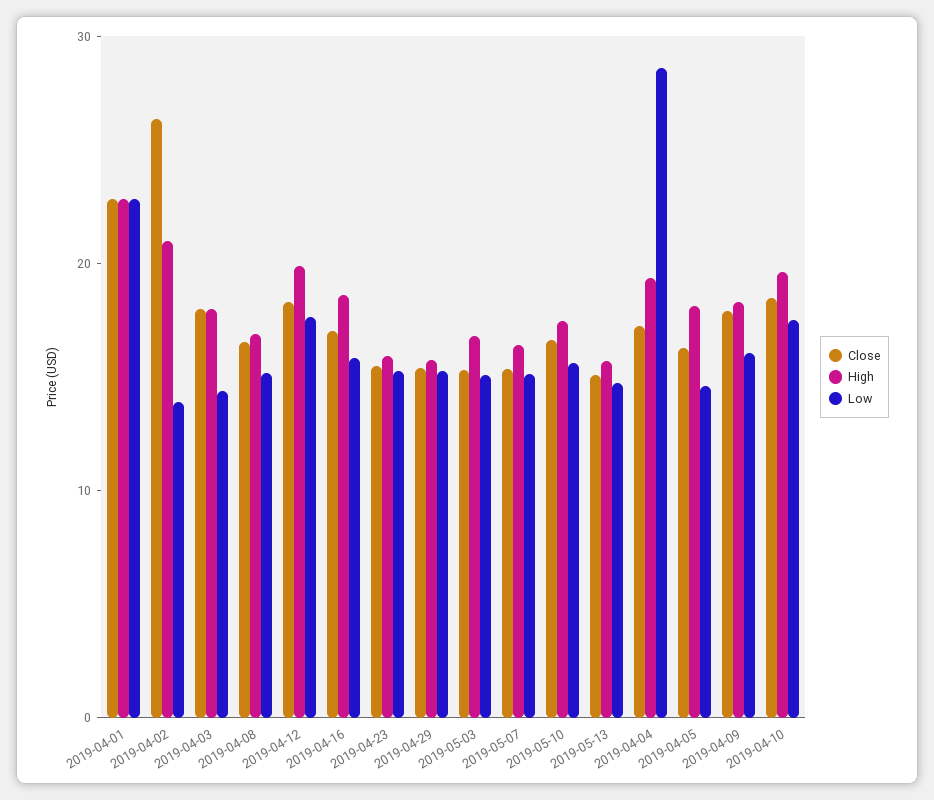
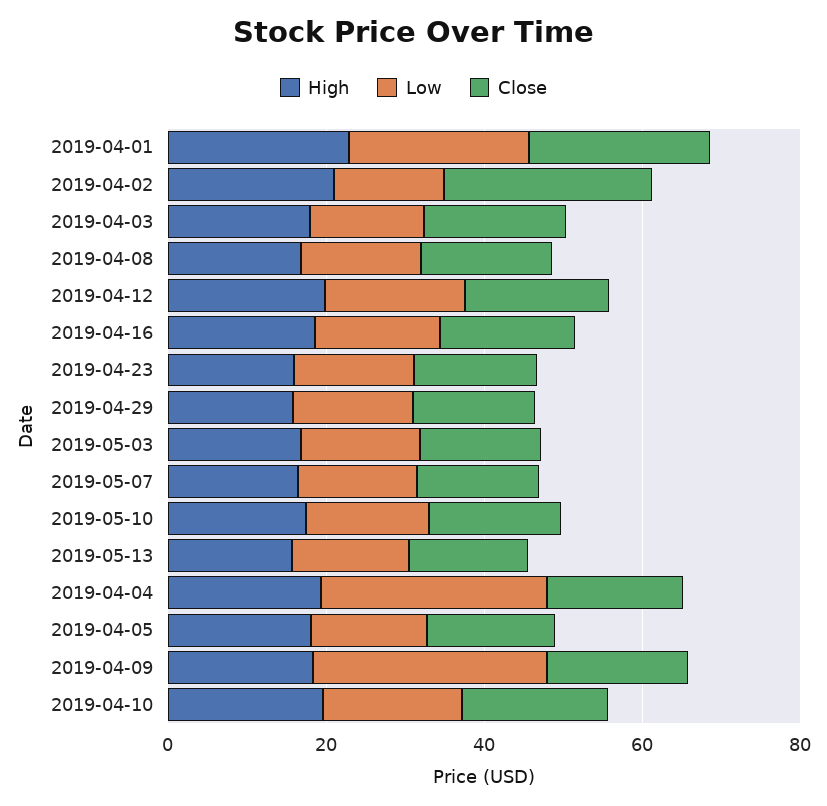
  {
    "Close": {
      "2019-04-01": 22,
      "2019-04-02": 26,
      "2019-04-03": 18,
      "2019-04-08": 16,
      "2019-04-12": 18,
      "2019-04-16": 18,
      "2019-04-23": 16,
      "2019-04-29": 16,
      "2019-05-03": 16,
      "2019-05-07": 16,
      "2019-05-10": 16,
      "2019-05-13": 16,
      "2019-04-04": 18,
      "2019-04-05": 16,
      "2019-04-09": 18,
      "2019-04-10": 18
    },
    "High": {
      "2019-04-01": 22,
      "2019-04-02": 22,
      "2019-04-03": 18,
      "2019-04-08": 16,
      "2019-04-12": 20,
      "2019-04-16": 18,
      "2019-04-23": 16,
      "2019-04-29": 16,
      "2019-05-03": 16,
      "2019-05-07": 16,
      "2019-05-10": 18,
      "2019-05-13": 16,
      "2019-04-04": 20,
      "2019-04-05": 18,
      "2019-04-09": 18,
      "2019-04-10": 20
    },
    "Low": {
      "2019-04-01": 22,
      "2019-04-02": 14,
      "2019-04-03": 14,
      "2019-04-08": 16,
      "2019-04-12": 18,
      "2019-04-16": 16,
      "2019-04-23": 16,
      "2019-04-29": 16,
      "2019-05-03": 16,
      "2019-05-07": 16,
      "2019-05-10": 16,
      "2019-05-13": 14,
      "2019-04-04": 28,
      "2019-04-05": 14,
-     "2019-04-09": 16,
+     "2019-04-09": 30,
      "2019-04-10": 18
    }
  }

